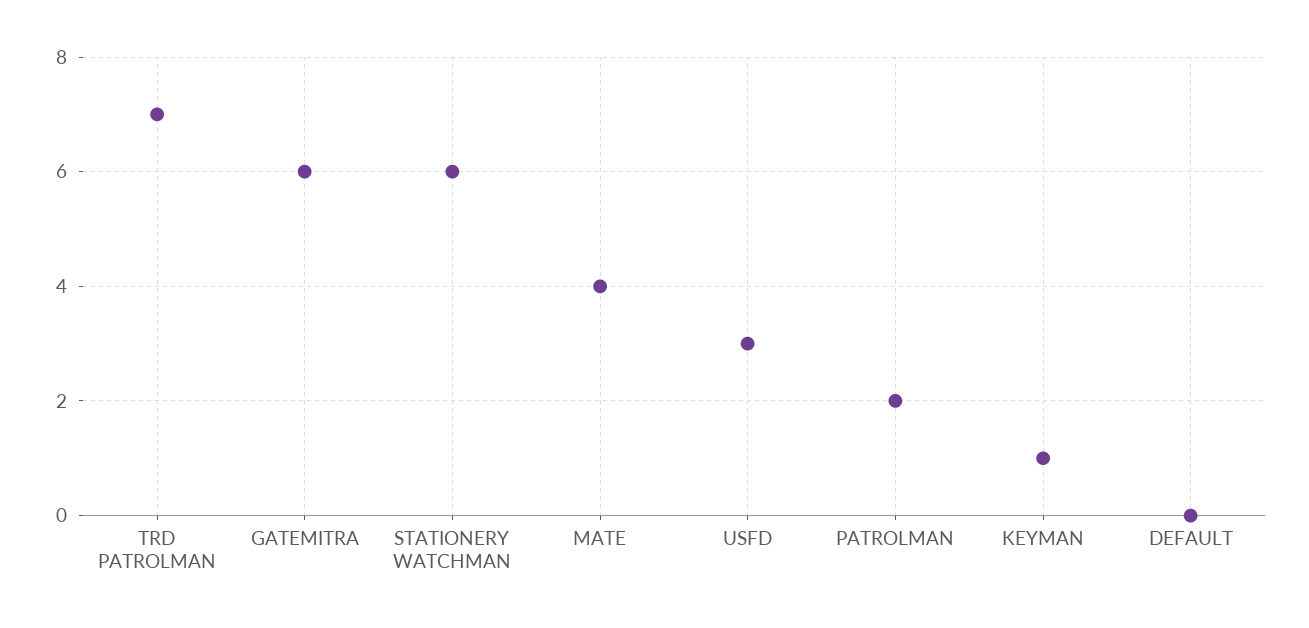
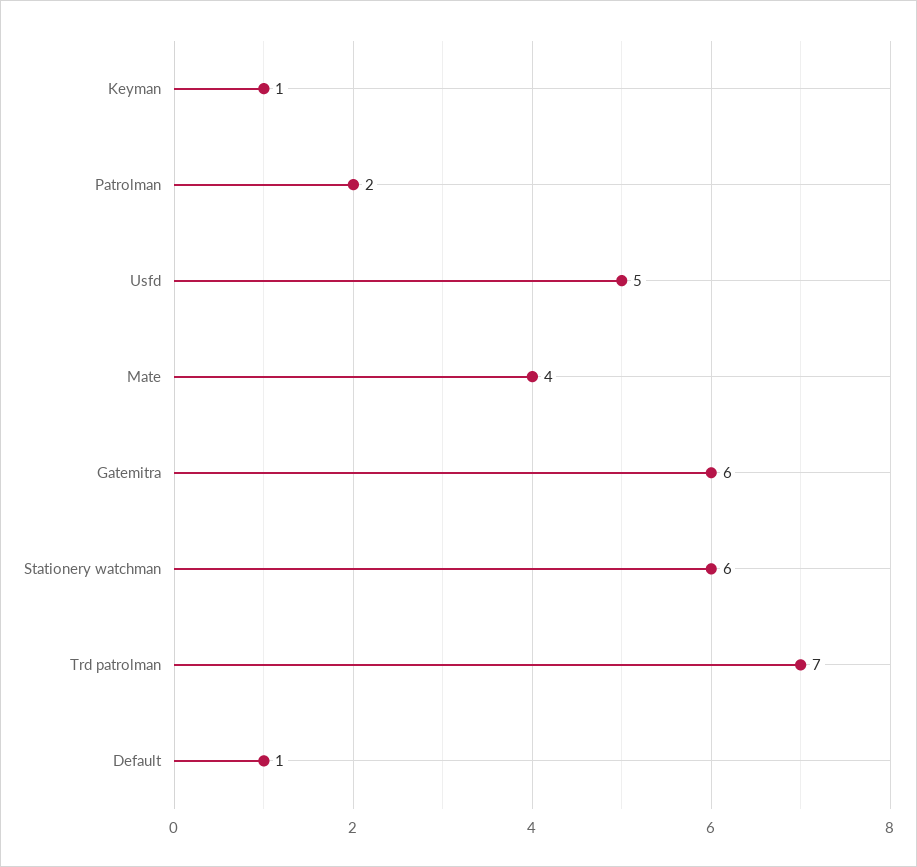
  {
    "TRD PATROLMAN": 7,
    "GATEMITRA": 6,
    "STATIONERY WATCHMAN": 6,
    "MATE": 4,
-   "USFD": 3,
+   "USFD": 5,
    "PATROLMAN": 2,
    "KEYMAN": 1,
-   "DEFAULT": 0
+   "DEFAULT": 1
  }

